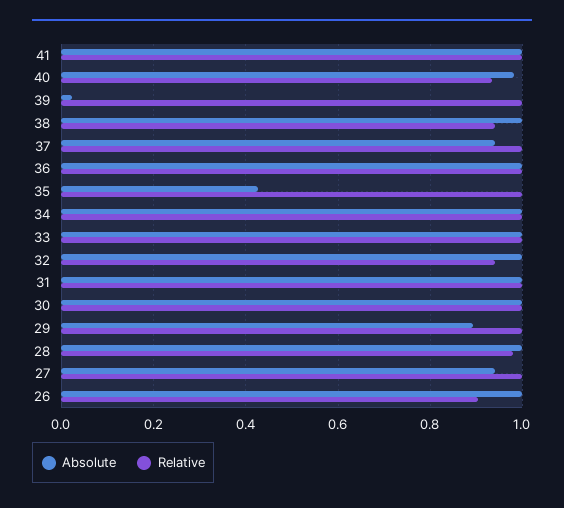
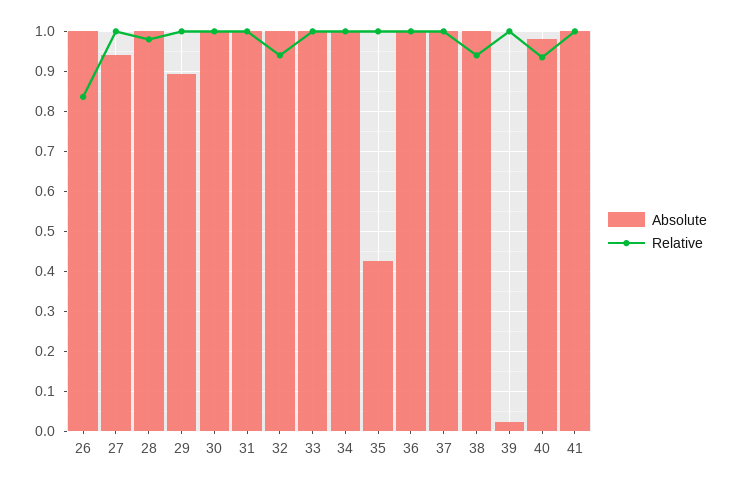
  {
    "Absolute": {
      "41": 1,
      "40": 0.98,
      "39": 0.02,
      "38": 1,
-     "37": 0.94,
+     "37": 1,
      "36": 1,
      "35": 0.42,
      "34": 1,
      "33": 1,
      "32": 1,
      "31": 1,
      "30": 1,
      "29": 0.9,
      "28": 1,
      "27": 0.94,
      "26": 1
    },
    "Relative": {
      "41": 1,
      "40": 0.94,
      "39": 1,
      "38": 0.94,
      "37": 1,
      "36": 1,
      "35": 1,
      "34": 1,
      "33": 1,
      "32": 0.94,
      "31": 1,
      "30": 1,
      "29": 1,
      "28": 0.98,
      "27": 1,
-     "26": 0.9
+     "26": 0.84
    }
  }

